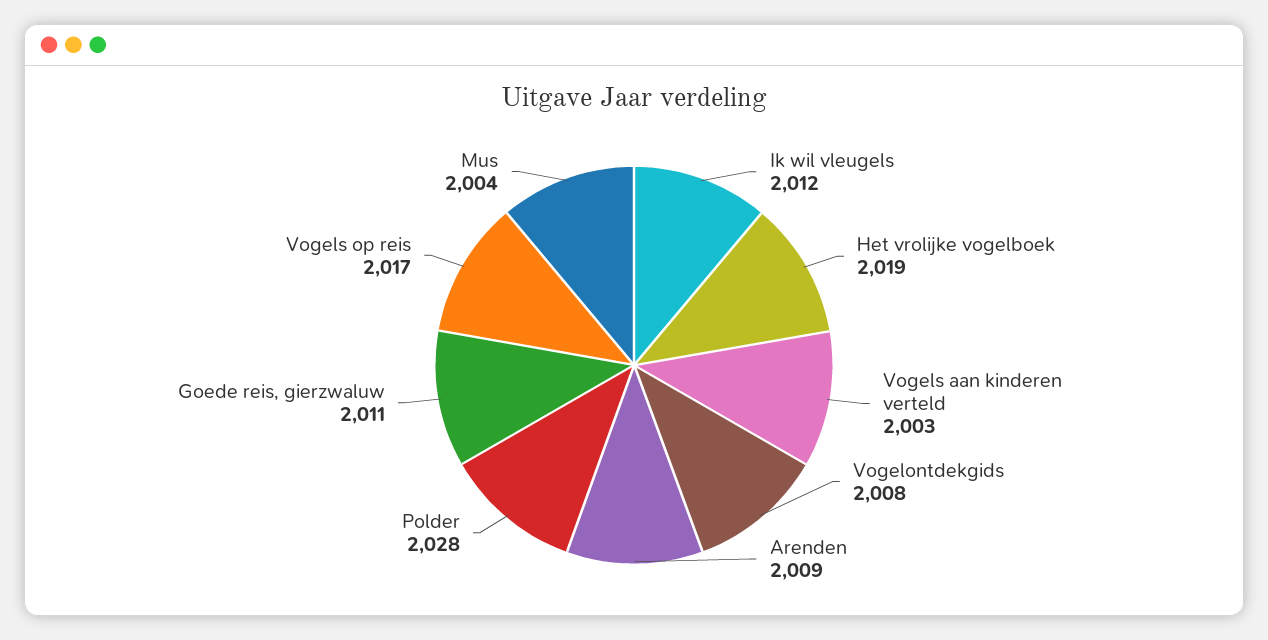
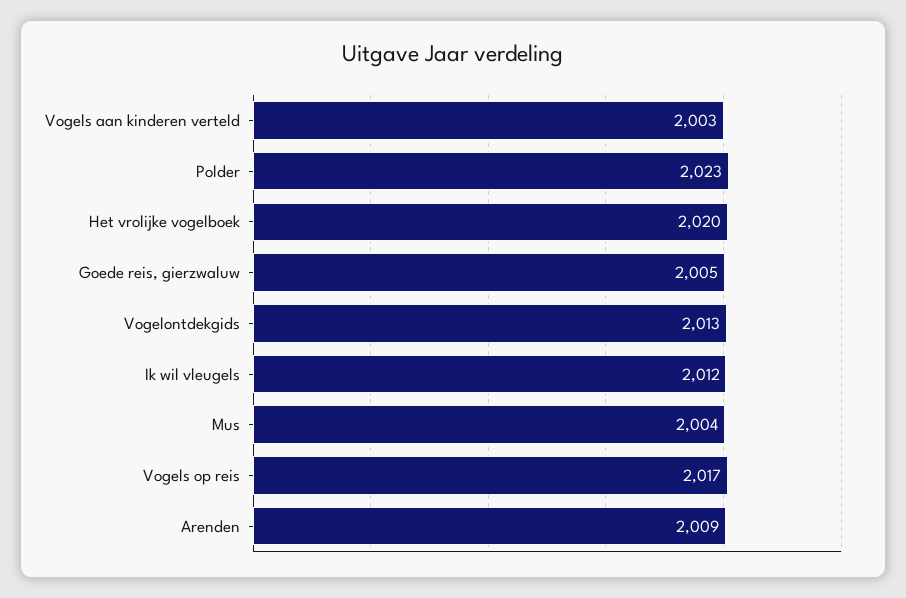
  {
    "Ik wil vleugels": 2012,
-   "Het vrolijke vogelboek": 2019,
+   "Het vrolijke vogelboek": 2020,
    "Vogels aan kinderen verteld": 2003,
-   "Vogelontdekgids": 2008,
+   "Vogelontdekgids": 2013,
    "Arenden": 2009,
-   "Polder": 2028,
+   "Polder": 2023,
-   "Goede reis, gierzwaluw": 2011,
+   "Goede reis, gierzwaluw": 2005,
    "Vogels op reis": 2017,
    "Mus": 2004
  }

